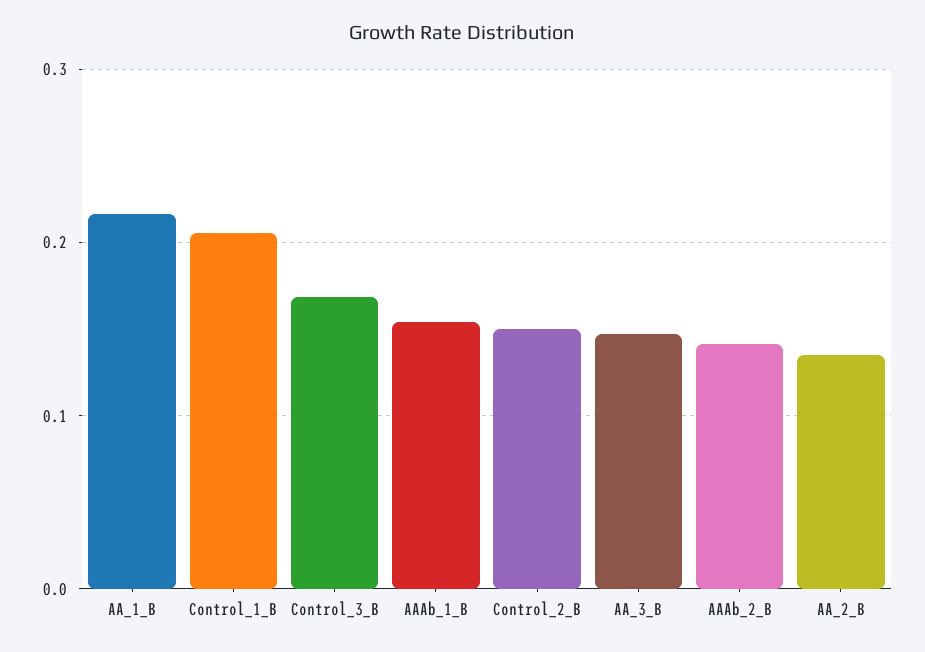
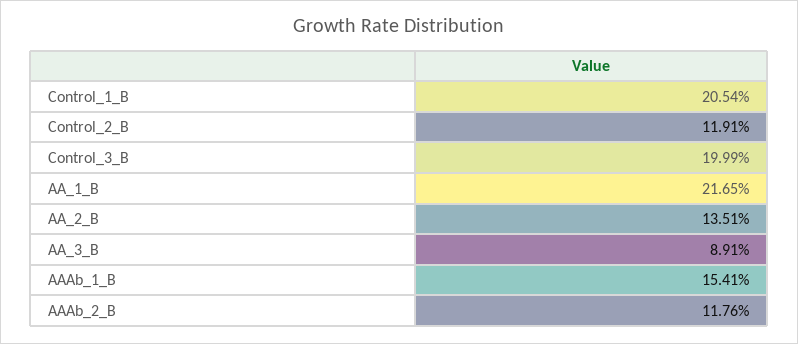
  {
    "AA_1_B": 0.2165,
    "Control_1_B": 0.2054,
-   "Control_3_B": 0.17,
+   "Control_3_B": 0.1999,
    "AAAb_1_B": 0.1541,
-   "Control_2_B": 0.15,
+   "Control_2_B": 0.1191,
-   "AA_3_B": 0.15,
+   "AA_3_B": 0.0891,
-   "AAAb_2_B": 0.14,
+   "AAAb_2_B": 0.1176,
    "AA_2_B": 0.1351
  }

